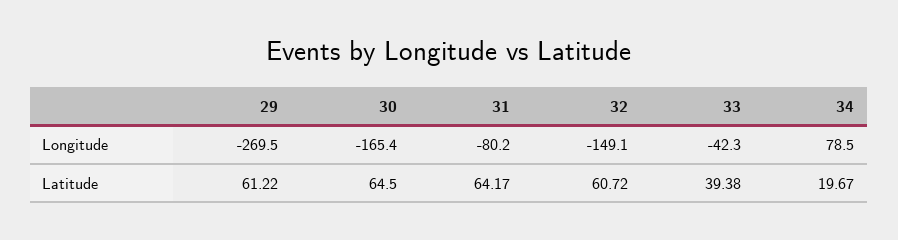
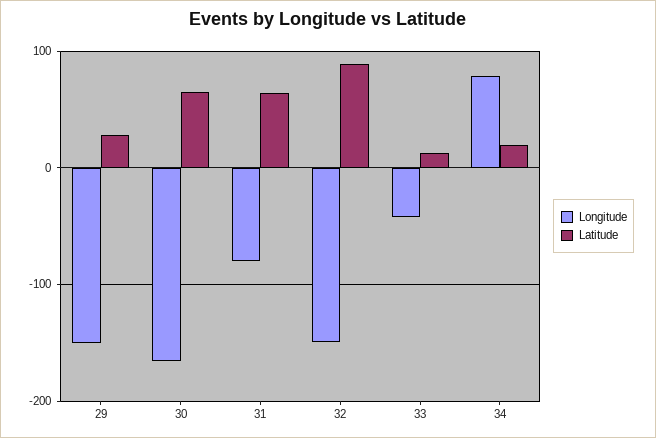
  {
    "Longitude": {
-     "29": -269.5,
+     "29": -150,
      "30": -165.4,
      "31": -80.2,
      "32": -149.1,
      "33": -42.3,
      "34": 78.5
    },
    "Latitude": {
-     "29": 61.22,
+     "29": 30,
      "30": 64.5,
      "31": 64.17,
-     "32": 60.72,
+     "32": 90,
-     "33": 39.38,
+     "33": 10,
      "34": 19.67
    }
  }

